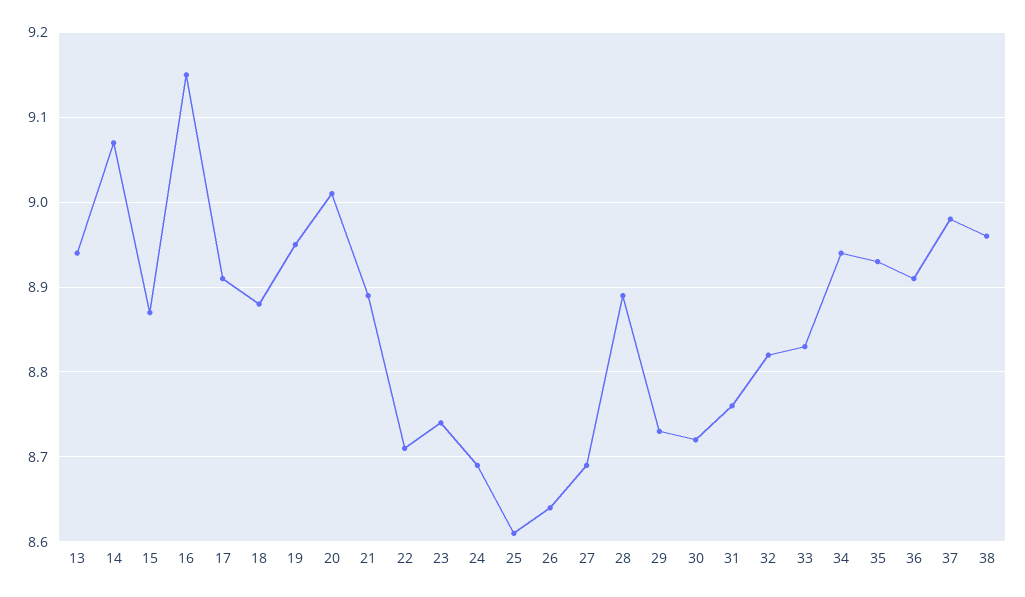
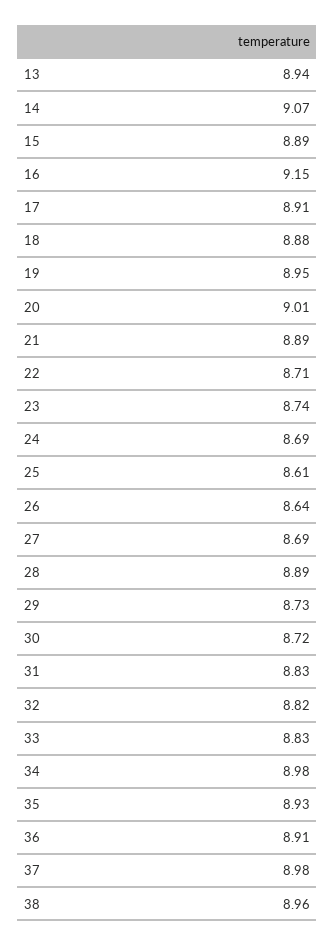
  {
    "13": 8.94,
    "14": 9.07,
-   "15": 8.87,
+   "15": 8.89,
    "16": 9.15,
    "17": 8.91,
    "18": 8.88,
    "19": 8.95,
    "20": 9.01,
    "21": 8.89,
    "22": 8.71,
    "23": 8.74,
    "24": 8.69,
    "25": 8.61,
    "26": 8.64,
    "27": 8.69,
    "28": 8.89,
    "29": 8.73,
    "30": 8.72,
-   "31": 8.76,
+   "31": 8.83,
    "32": 8.82,
    "33": 8.83,
-   "34": 8.94,
+   "34": 8.98,
    "35": 8.93,
    "36": 8.91,
    "37": 8.98,
    "38": 8.96
  }

